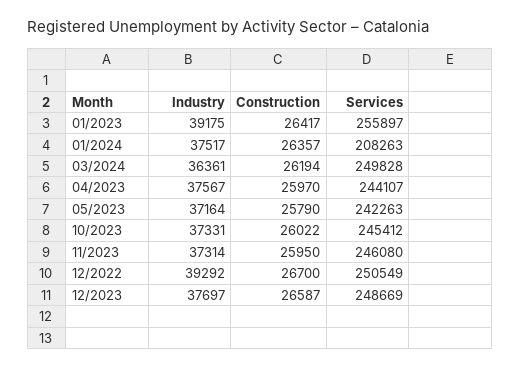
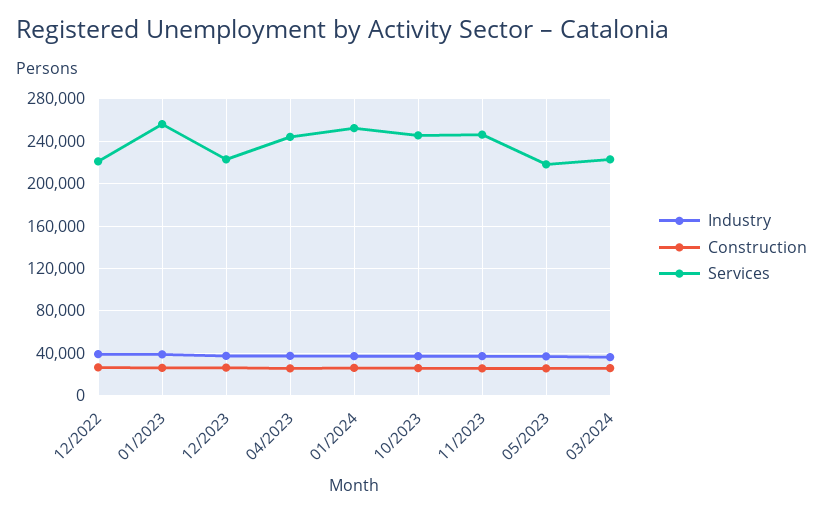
  {
    "Industry": {
      "01/2023": 39175,
      "01/2024": 37517,
      "03/2024": 36361,
      "04/2023": 37567,
      "05/2023": 37164,
      "10/2023": 37331,
      "11/2023": 37314,
      "12/2022": 39292,
      "12/2023": 37697
    },
    "Construction": {
      "01/2023": 26417,
      "01/2024": 26357,
      "03/2024": 26194,
      "04/2023": 25970,
      "05/2023": 25790,
      "10/2023": 26022,
      "11/2023": 25950,
      "12/2022": 26700,
      "12/2023": 26587
    },
    "Services": {
      "01/2023": 255897,
-     "01/2024": 208263,
+     "01/2024": 250000,
-     "03/2024": 249828,
+     "03/2024": 220000,
      "04/2023": 244107,
-     "05/2023": 242263,
+     "05/2023": 220000,
      "10/2023": 245412,
      "11/2023": 246080,
-     "12/2022": 250549,
+     "12/2022": 220000,
-     "12/2023": 248669
+     "12/2023": 220000
    }
  }

